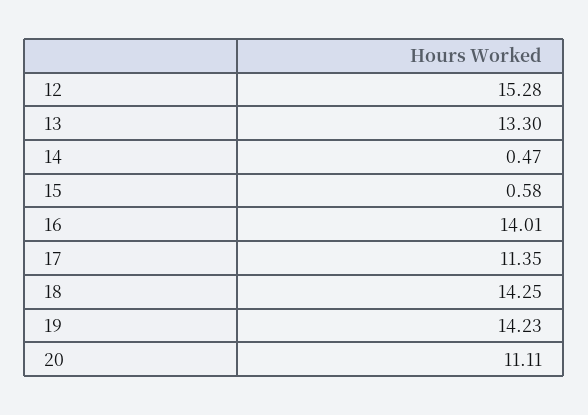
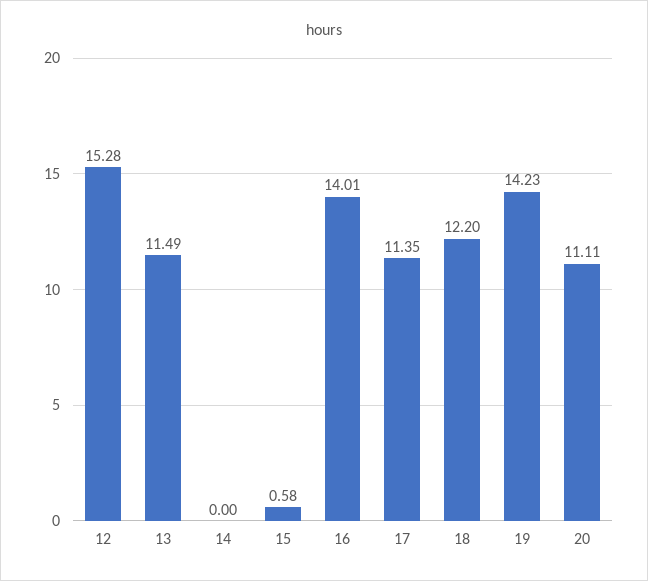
  {
    "12": 15.28,
-   "13": 13.3,
+   "13": 11.49,
-   "14": 0.47,
+   "14": 0,
    "15": 0.58,
    "16": 14.01,
    "17": 11.35,
-   "18": 14.25,
+   "18": 12.2,
    "19": 14.23,
    "20": 11.11
  }

